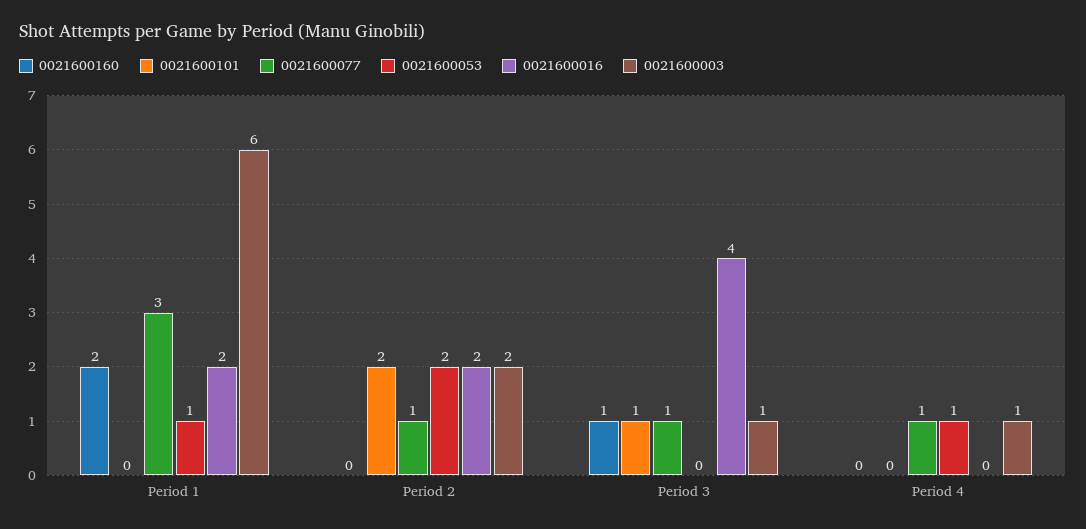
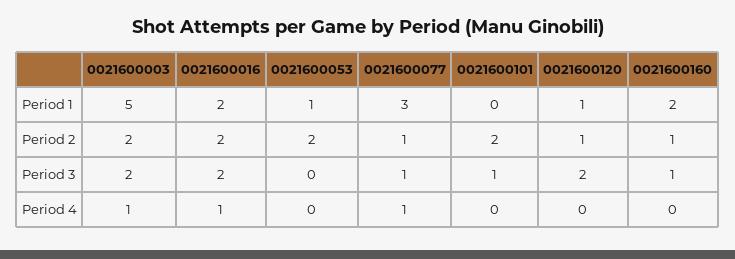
  {
    "0021600160": {
      "Period 1": 2,
-     "Period 2": 0,
+     "Period 2": 1,
      "Period 3": 1,
      "Period 4": 0
    },
    "0021600101": {
      "Period 1": 0,
      "Period 2": 2,
      "Period 3": 1,
      "Period 4": 0
    },
    "0021600077": {
      "Period 1": 3,
      "Period 2": 1,
      "Period 3": 1,
      "Period 4": 1
    },
    "0021600053": {
      "Period 1": 1,
      "Period 2": 2,
      "Period 3": 0,
-     "Period 4": 1
+     "Period 4": 0
    },
    "0021600016": {
      "Period 1": 2,
      "Period 2": 2,
-     "Period 3": 4,
+     "Period 3": 2,
-     "Period 4": 0
+     "Period 4": 1
    },
    "0021600003": {
-     "Period 1": 6,
+     "Period 1": 5,
      "Period 2": 2,
-     "Period 3": 1,
+     "Period 3": 2,
      "Period 4": 1
-   }
+   },
+   "0021600120": {
+     "Period 1": 1,
+     "Period 2": 1,
+     "Period 3": 2,
+     "Period 4": 0
+   }
  }

